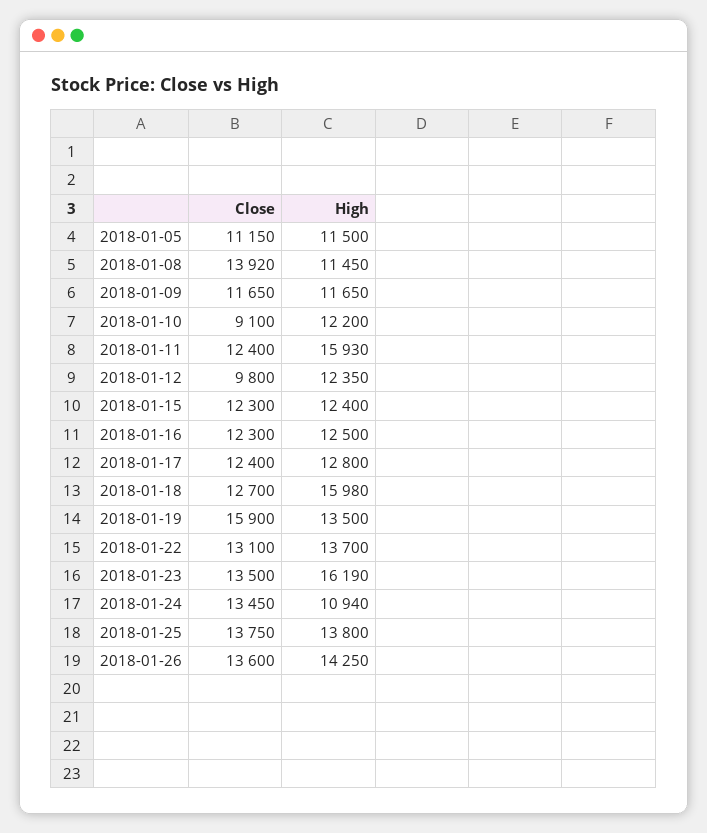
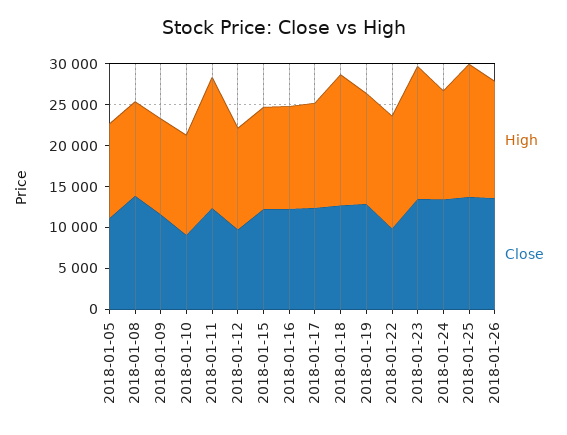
  {
    "Close": {
      "2018-01-05": 11150,
      "2018-01-08": 13920,
      "2018-01-09": 11650,
      "2018-01-10": 9100,
      "2018-01-11": 12400,
      "2018-01-12": 9800,
      "2018-01-15": 12300,
      "2018-01-16": 12300,
      "2018-01-17": 12400,
      "2018-01-18": 12700,
-     "2018-01-19": 15900,
+     "2018-01-19": 13000,
-     "2018-01-22": 13100,
+     "2018-01-22": 10000,
      "2018-01-23": 13500,
      "2018-01-24": 13450,
      "2018-01-25": 13750,
      "2018-01-26": 13600
    },
    "High": {
      "2018-01-05": 11500,
      "2018-01-08": 11450,
      "2018-01-09": 11650,
      "2018-01-10": 12200,
      "2018-01-11": 15930,
      "2018-01-12": 12350,
      "2018-01-15": 12400,
      "2018-01-16": 12500,
      "2018-01-17": 12800,
      "2018-01-18": 15980,
      "2018-01-19": 13500,
      "2018-01-22": 13700,
      "2018-01-23": 16190,
-     "2018-01-24": 10940,
+     "2018-01-24": 13000,
-     "2018-01-25": 13800,
+     "2018-01-25": 16000,
      "2018-01-26": 14250
    }
  }

